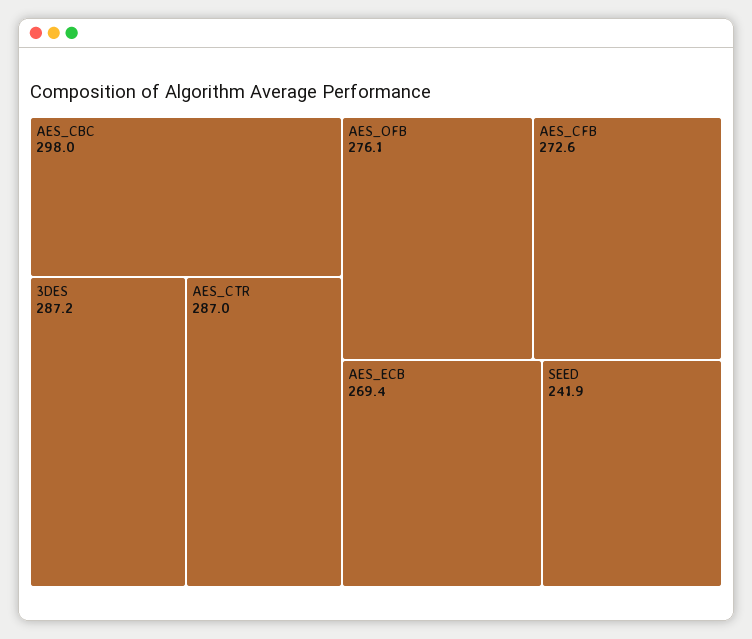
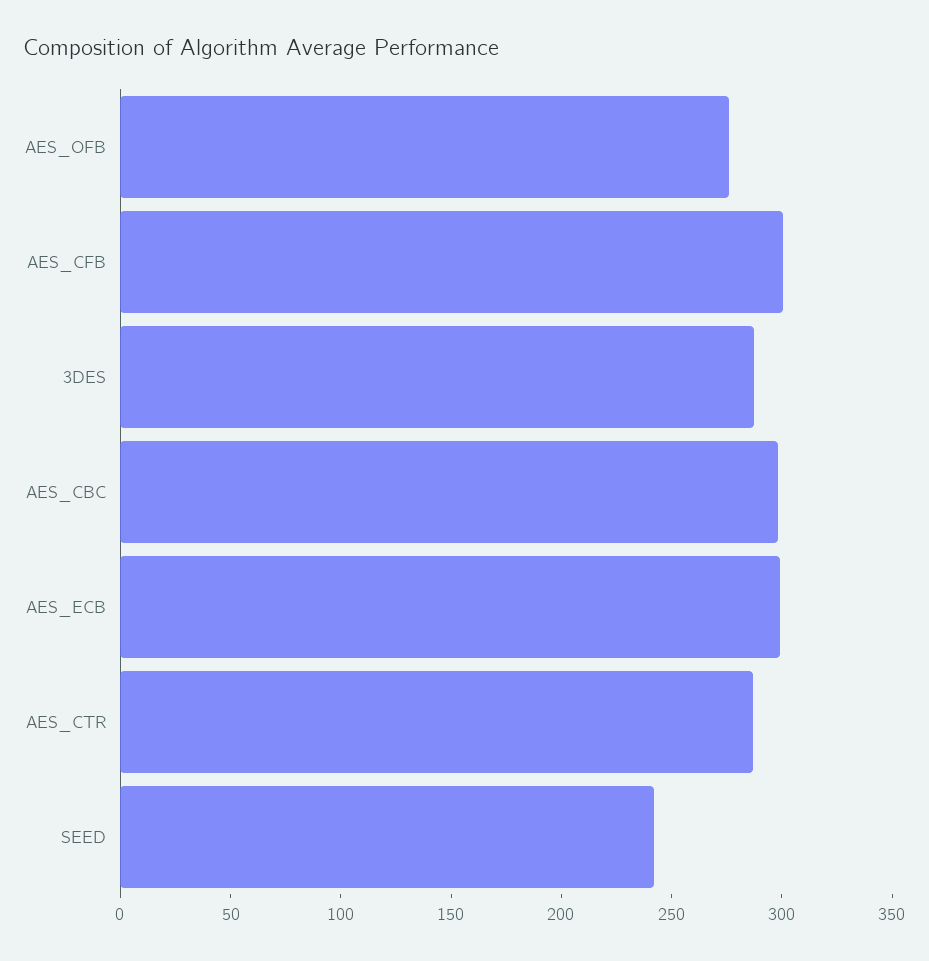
  {
    "AES_CBC": 298,
    "3DES": 287.2,
    "AES_CTR": 287,
    "AES_OFB": 276.1,
-   "AES_CFB": 272.6,
+   "AES_CFB": 300,
-   "AES_ECB": 269.4,
+   "AES_ECB": 300,
    "SEED": 241.9
  }

